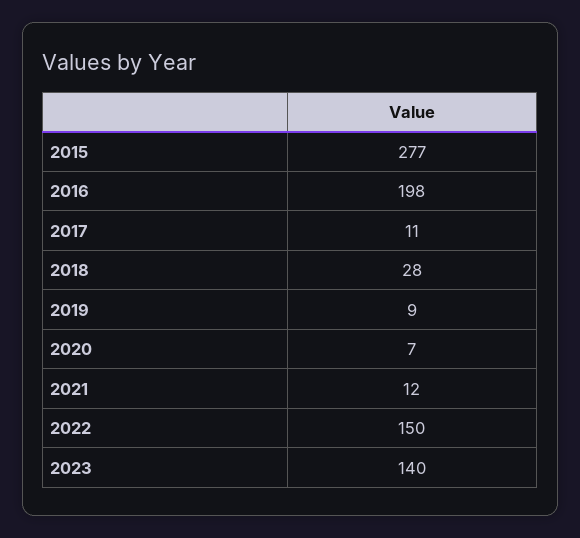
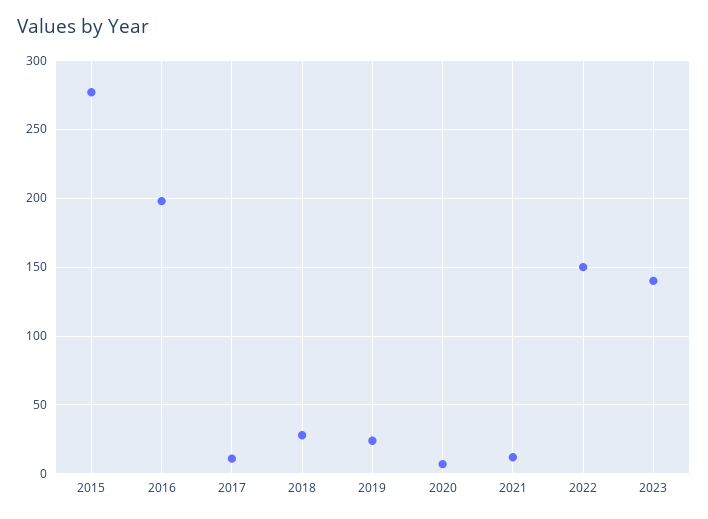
  {
    "2015": 277,
    "2016": 198,
    "2017": 11,
    "2018": 28,
-   "2019": 9,
+   "2019": 25,
    "2020": 7,
    "2021": 12,
    "2022": 150,
    "2023": 140
  }

